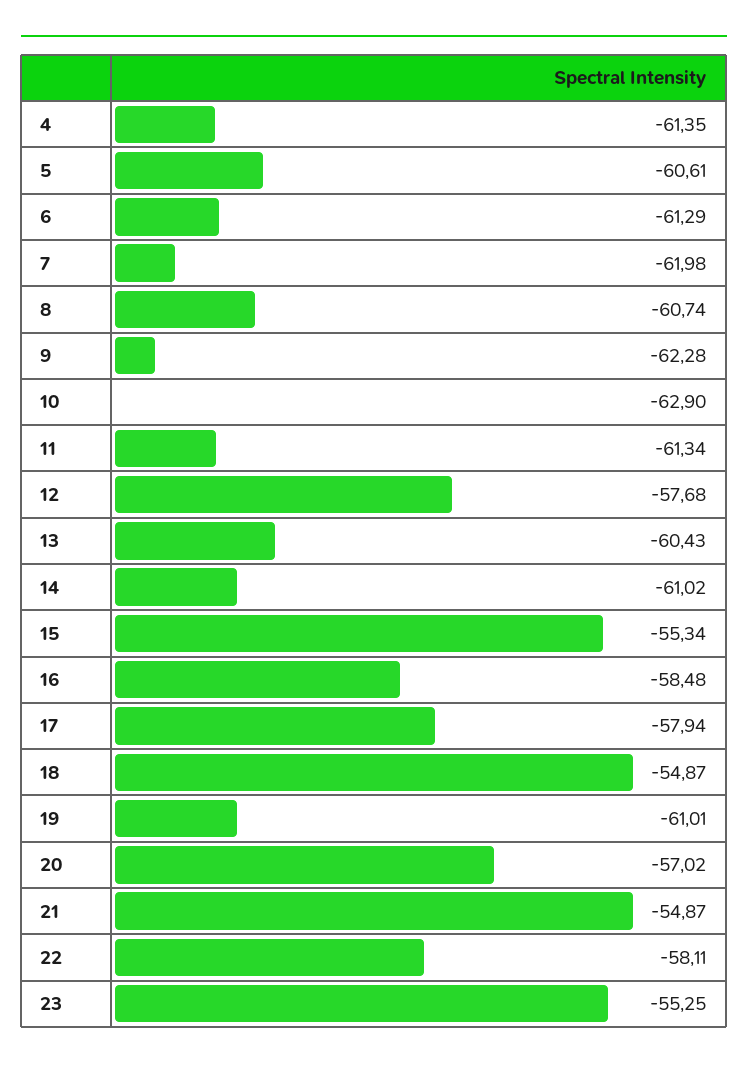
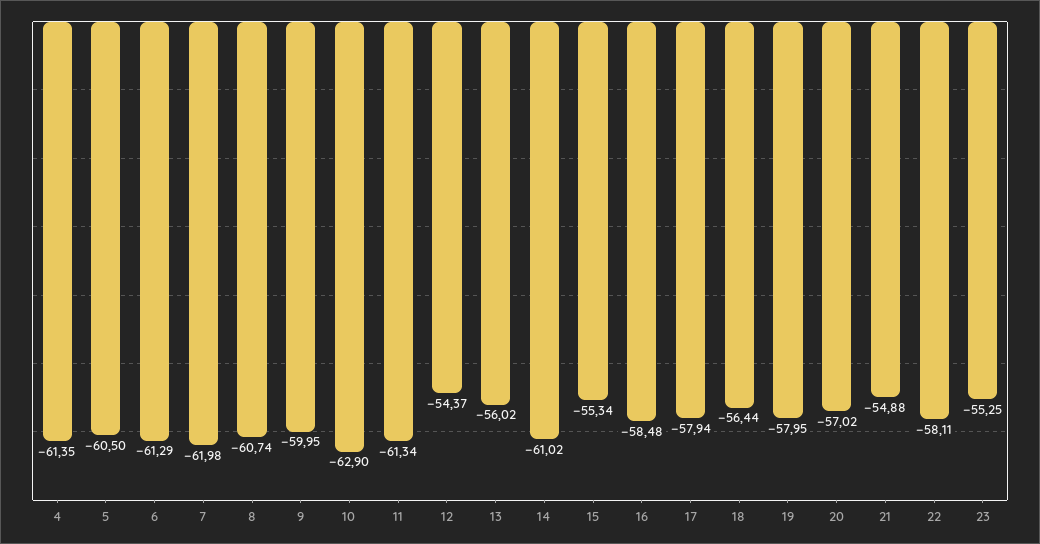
  {
    "4": -61.35,
-   "5": -60.61,
+   "5": -60.5,
    "6": -61.29,
    "7": -61.98,
    "8": -60.74,
-   "9": -62.28,
+   "9": -59.95,
    "10": -62.9,
    "11": -61.34,
-   "12": -57.68,
+   "12": -54.37,
-   "13": -60.43,
+   "13": -56.02,
    "14": -61.02,
    "15": -55.34,
    "16": -58.48,
    "17": -57.94,
-   "18": -54.87,
+   "18": -56.44,
-   "19": -61.01,
+   "19": -57.95,
    "20": -57.02,
-   "21": -54.87,
+   "21": -54.88,
    "22": -58.11,
    "23": -55.25
  }

